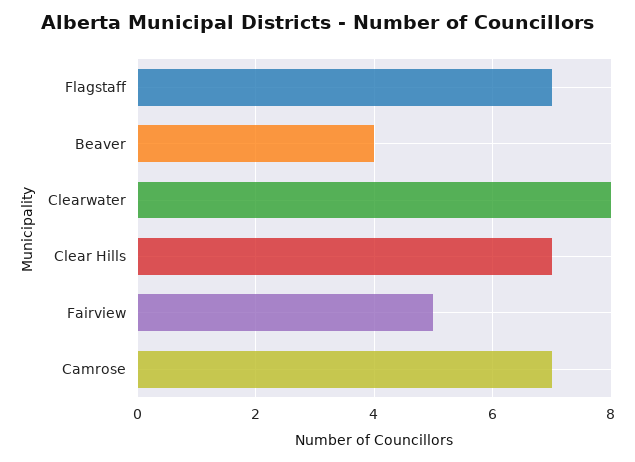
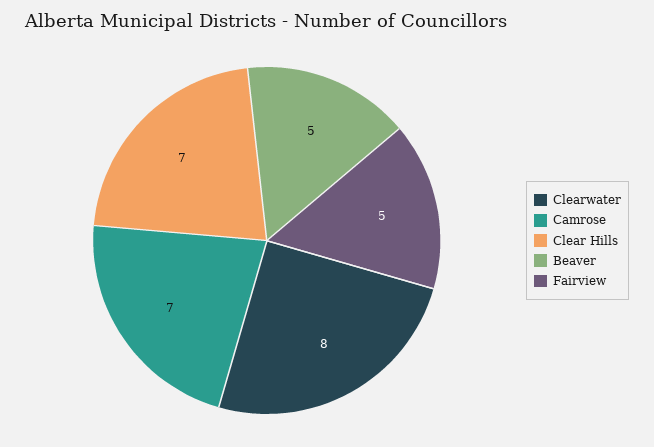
  {
-   "Flagstaff": 7,
-   "Beaver": 4,
+   "Beaver": 5,
    "Clearwater": 8,
    "Clear Hills": 7,
    "Fairview": 5,
    "Camrose": 7
  }

